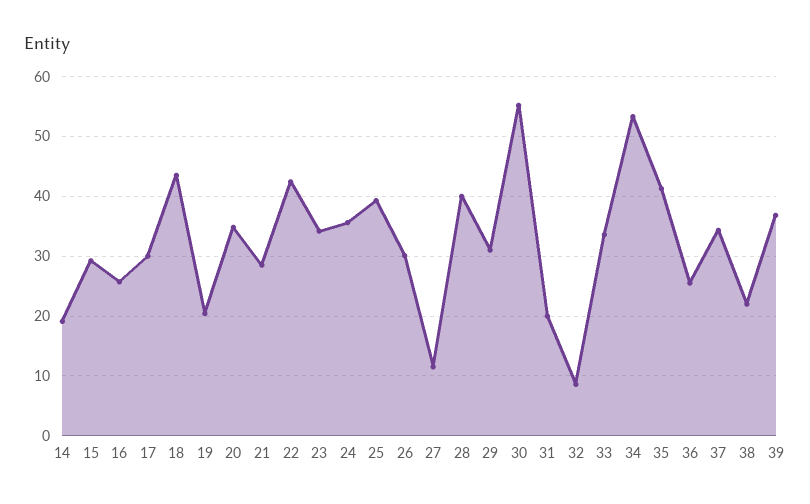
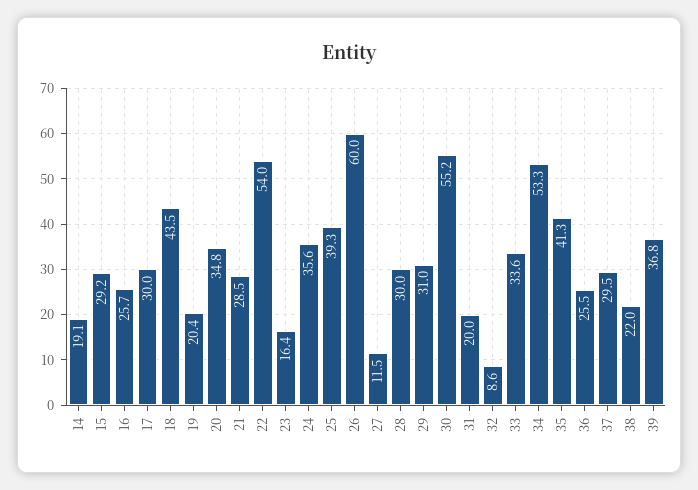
  {
    "14": 19.1,
    "15": 29.2,
    "16": 25.7,
    "17": 30,
    "18": 43.5,
    "19": 20.4,
    "20": 34.8,
    "21": 28.5,
-   "22": 42,
+   "22": 54,
-   "23": 34,
+   "23": 16.4,
    "24": 35.6,
    "25": 39.3,
-   "26": 30,
+   "26": 60,
    "27": 11.5,
-   "28": 40,
+   "28": 30,
    "29": 31,
    "30": 55.2,
    "31": 20,
    "32": 8.6,
    "33": 33.6,
    "34": 53.3,
    "35": 41.3,
    "36": 25.5,
-   "37": 34,
+   "37": 29.5,
    "38": 22,
    "39": 36.8
  }

